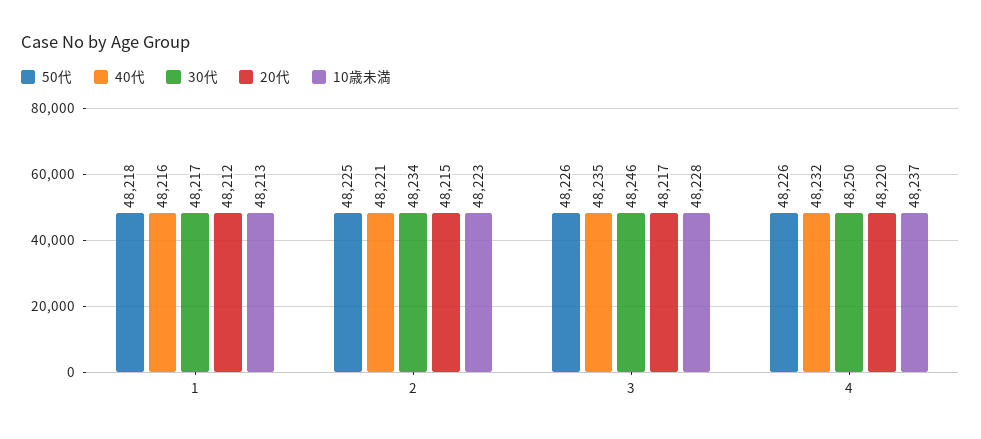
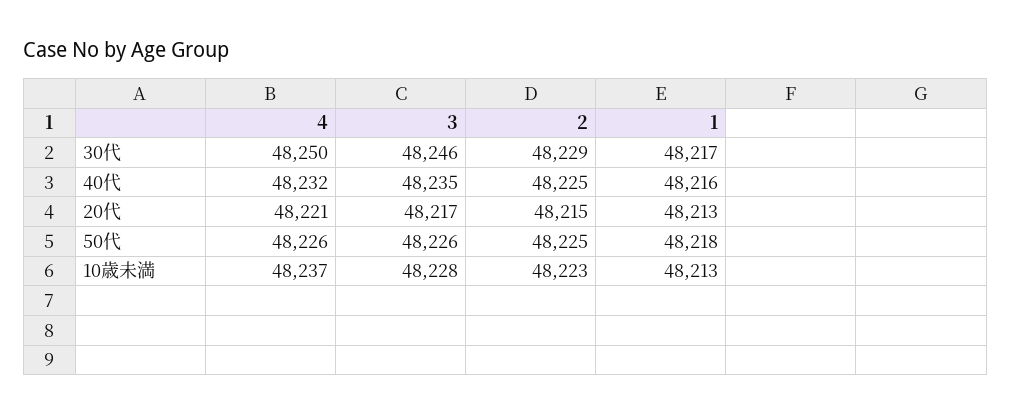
  {
    "50代": {
      "1": 48218,
      "2": 48225,
      "3": 48226,
      "4": 48226
    },
    "40代": {
      "1": 48216,
-     "2": 48221,
+     "2": 48225,
      "3": 48235,
      "4": 48232
    },
    "30代": {
      "1": 48217,
-     "2": 48234,
+     "2": 48229,
      "3": 48246,
      "4": 48250
    },
    "20代": {
-     "1": 48212,
+     "1": 48213,
      "2": 48215,
      "3": 48217,
-     "4": 48220
+     "4": 48221
    },
    "10歳未満": {
      "1": 48213,
      "2": 48223,
      "3": 48228,
      "4": 48237
    }
  }

